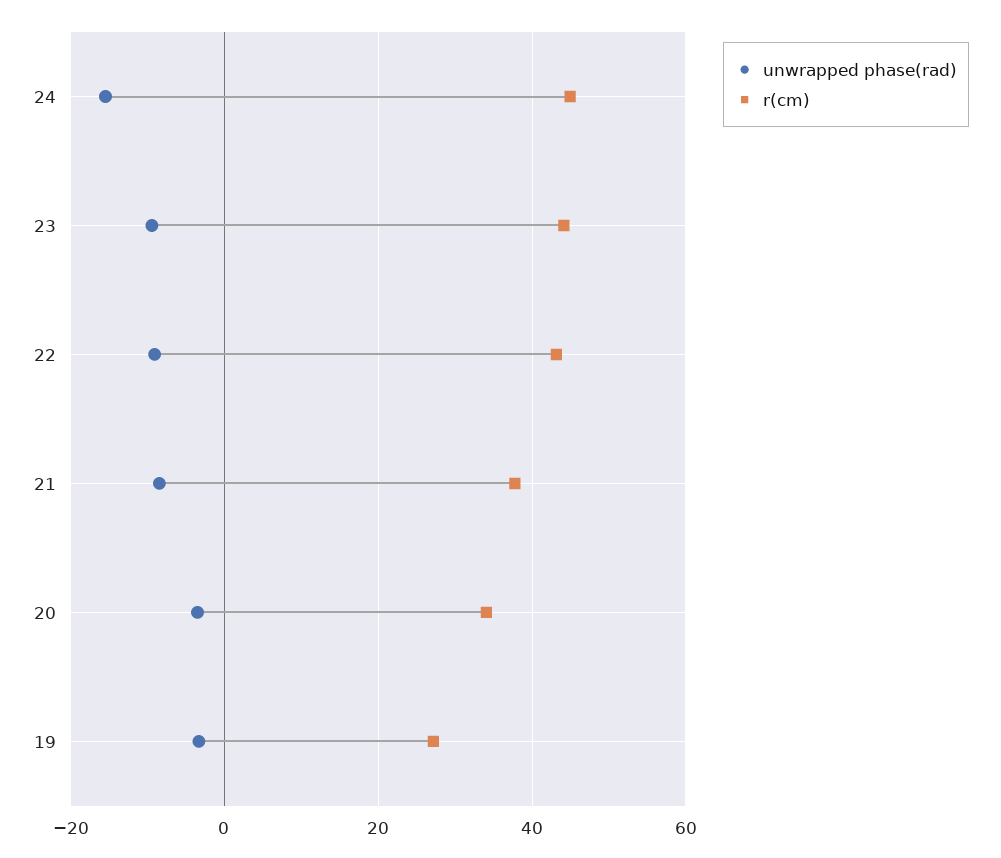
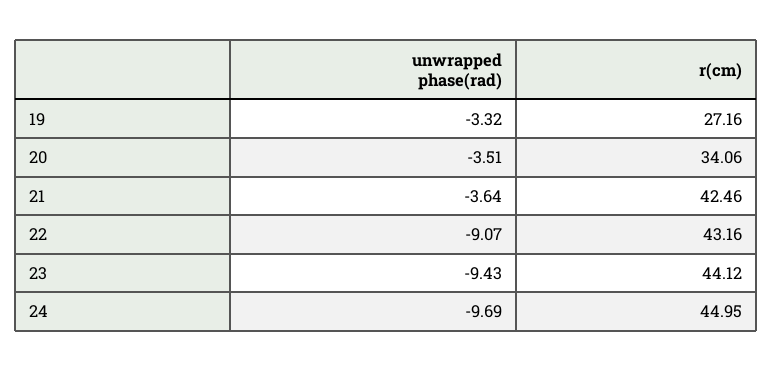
  {
    "unwrapped phase(rad)": {
-     "24": -16,
+     "24": -9.69,
      "23": -9.43,
      "22": -9.07,
-     "21": -8,
+     "21": -3.64,
      "20": -3.51,
      "19": -3.32
    },
    "r(cm)": {
      "24": 44.95,
      "23": 44.12,
      "22": 43.16,
-     "21": 38,
+     "21": 42.46,
      "20": 34.06,
      "19": 27.16
    }
  }

